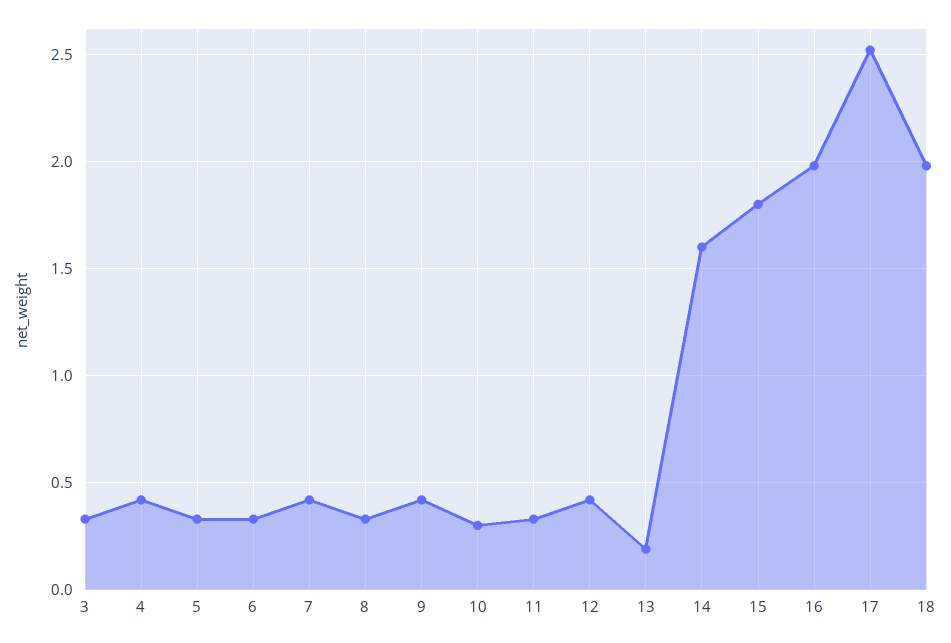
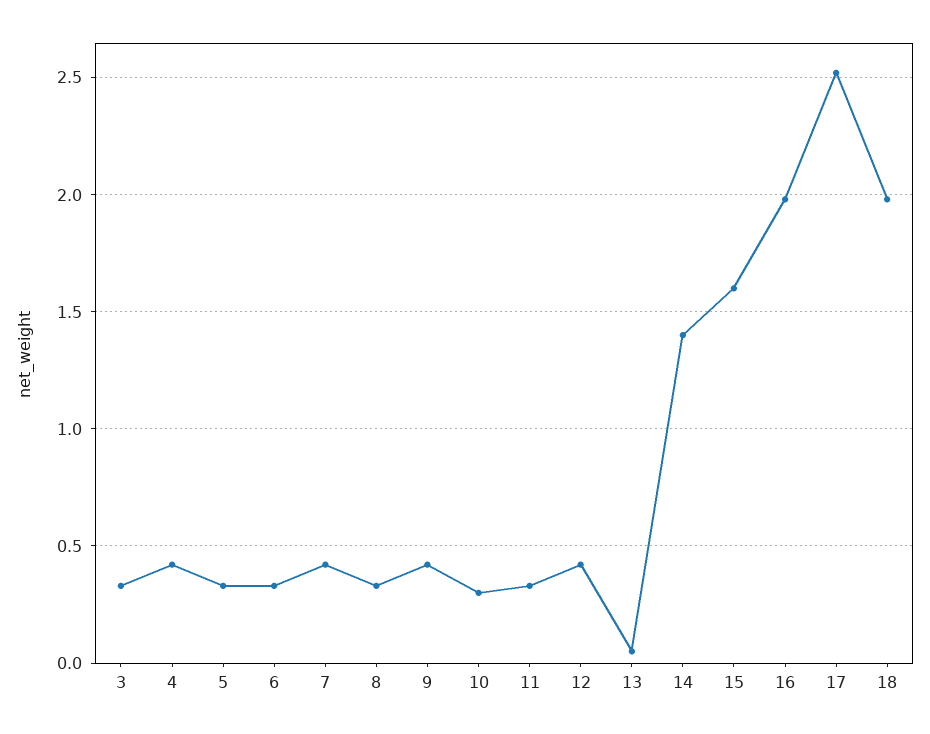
  {
    "3": 0.35,
    "4": 0.4,
    "5": 0.35,
    "6": 0.35,
    "7": 0.4,
    "8": 0.35,
    "9": 0.4,
    "10": 0.3,
    "11": 0.35,
    "12": 0.4,
-   "13": 0.2,
+   "13": 0.05,
-   "14": 1.6,
+   "14": 1.4,
-   "15": 1.8,
+   "15": 1.6,
    "16": 2,
    "17": 2.5,
    "18": 2
  }

